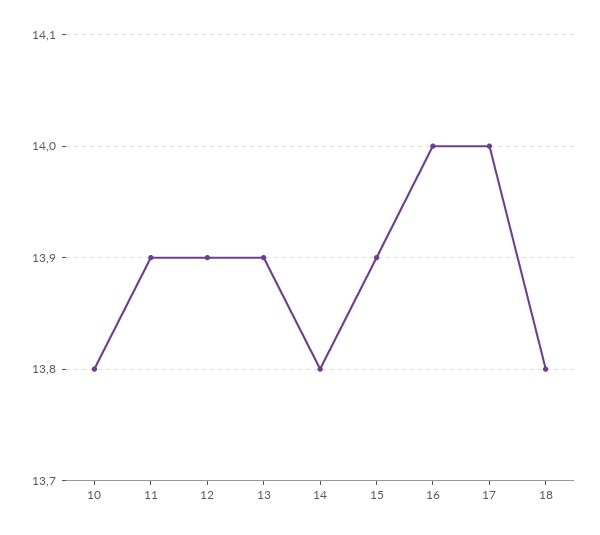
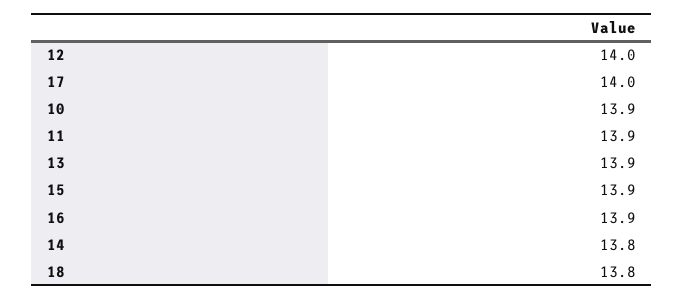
  {
-   "10": 13.8,
+   "10": 13.9,
    "11": 13.9,
-   "12": 13.9,
+   "12": 14,
    "13": 13.9,
    "14": 13.8,
    "15": 13.9,
-   "16": 14,
+   "16": 13.9,
    "17": 14,
    "18": 13.8
  }

